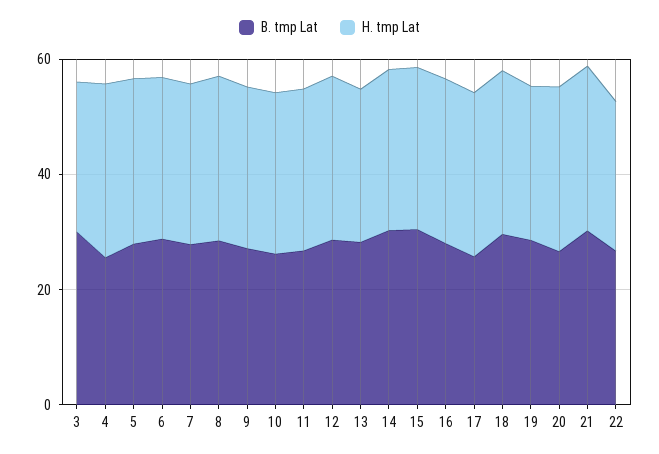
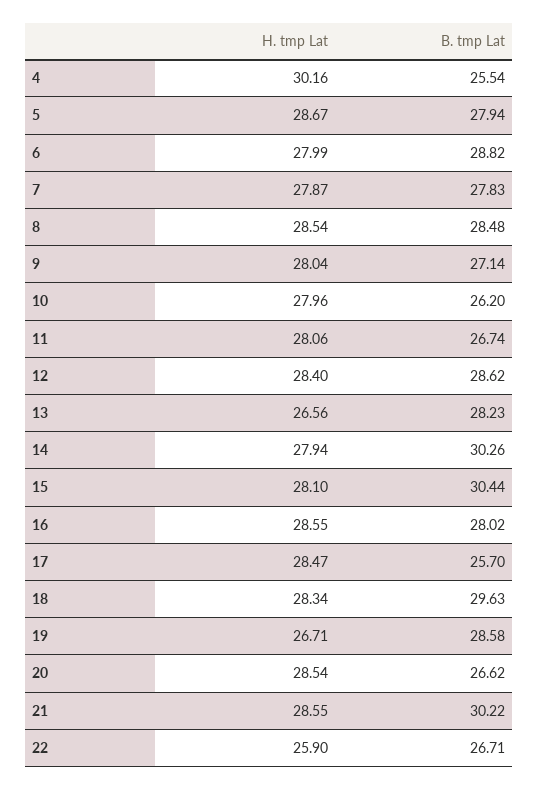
  {
    "B. tmp Lat": {
-     "3": 30,
      "4": 25.54,
      "5": 27.94,
      "6": 28.82,
      "7": 27.83,
      "8": 28.48,
      "9": 27.14,
      "10": 26.2,
      "11": 26.74,
      "12": 28.62,
      "13": 28.23,
      "14": 30.26,
      "15": 30.44,
      "16": 28.02,
      "17": 25.7,
      "18": 29.63,
      "19": 28.58,
      "20": 26.62,
      "21": 30.22,
      "22": 26.71
    },
    "H. tmp Lat": {
-     "3": 25,
      "4": 30.16,
      "5": 28.67,
      "6": 27.99,
      "7": 27.87,
      "8": 28.54,
      "9": 28.04,
      "10": 27.96,
      "11": 28.06,
      "12": 28.4,
      "13": 26.56,
      "14": 27.94,
      "15": 28.1,
      "16": 28.55,
      "17": 28.47,
      "18": 28.34,
      "19": 26.71,
      "20": 28.54,
      "21": 28.55,
      "22": 25.9
    }
  }

